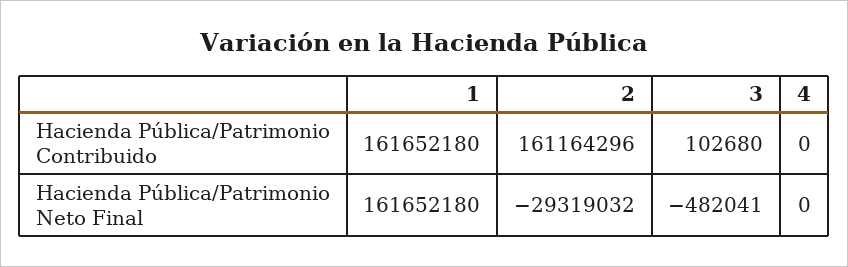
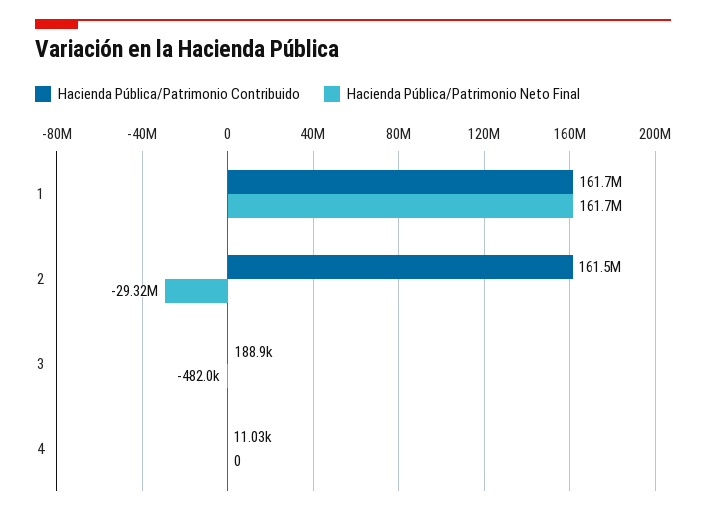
  {
    "Hacienda Pública/Patrimonio Contribuido": {
      "1": 161652180,
-     "2": 161164296,
+     "2": 161500000,
-     "3": 102680,
+     "3": 188900,
-     "4": 0
+     "4": 11030
    },
    "Hacienda Pública/Patrimonio Neto Final": {
      "1": 161652180,
      "2": -29319032,
      "3": -482041,
      "4": 0
    }
  }

